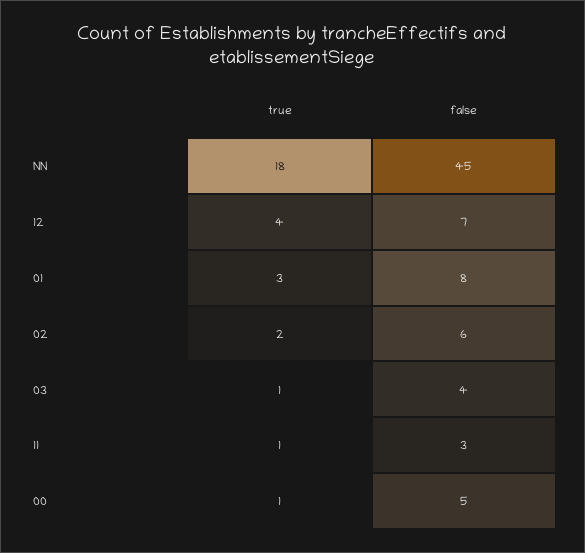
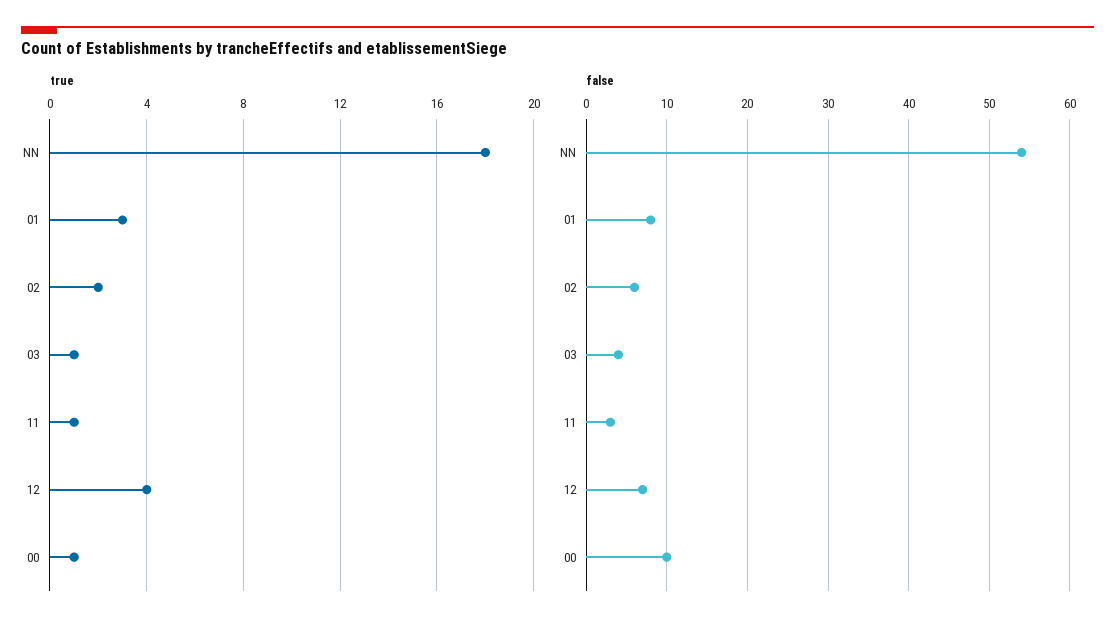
  {
    "true": {
      "NN": 18,
      "12": 4,
      "01": 3,
      "02": 2,
      "03": 1,
      "11": 1,
      "00": 1
    },
    "false": {
-     "NN": 45,
+     "NN": 54,
      "12": 7,
      "01": 8,
      "02": 6,
      "03": 4,
      "11": 3,
-     "00": 5
+     "00": 10
    }
  }

